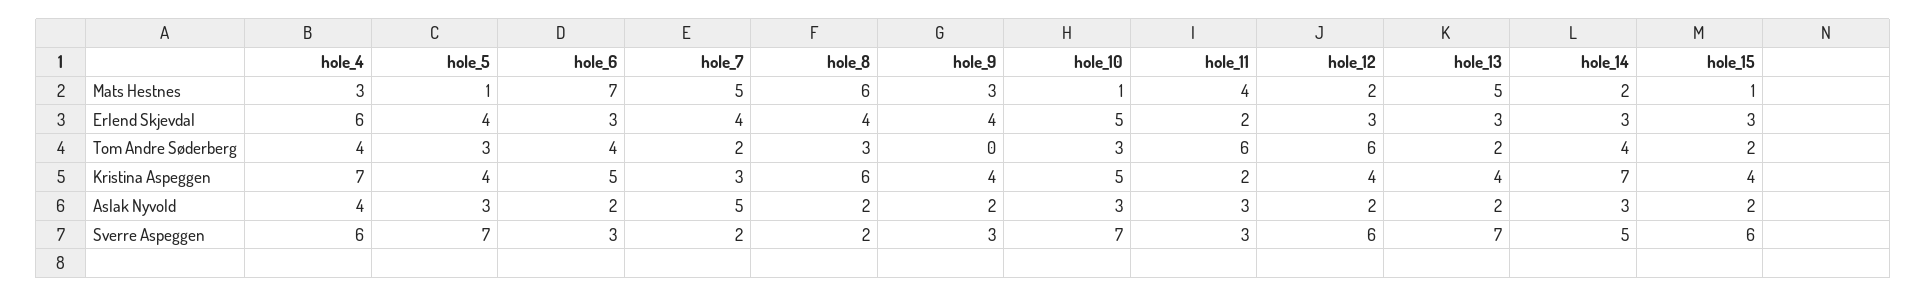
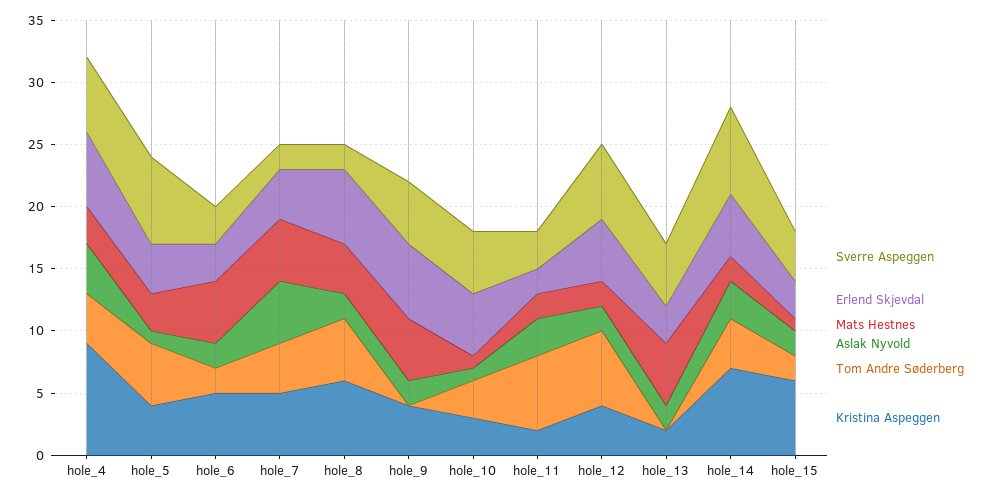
  {
    "Mats Hestnes": {
      "hole_4": 3,
-     "hole_5": 1,
+     "hole_5": 3,
-     "hole_6": 7,
+     "hole_6": 5,
      "hole_7": 5,
-     "hole_8": 6,
+     "hole_8": 4,
-     "hole_9": 3,
+     "hole_9": 5,
      "hole_10": 1,
-     "hole_11": 4,
+     "hole_11": 2,
      "hole_12": 2,
      "hole_13": 5,
      "hole_14": 2,
      "hole_15": 1
    },
    "Erlend Skjevdal": {
      "hole_4": 6,
      "hole_5": 4,
      "hole_6": 3,
      "hole_7": 4,
-     "hole_8": 4,
+     "hole_8": 6,
-     "hole_9": 4,
+     "hole_9": 6,
      "hole_10": 5,
      "hole_11": 2,
-     "hole_12": 3,
+     "hole_12": 5,
      "hole_13": 3,
-     "hole_14": 3,
+     "hole_14": 5,
      "hole_15": 3
    },
    "Tom Andre Søderberg": {
      "hole_4": 4,
-     "hole_5": 3,
+     "hole_5": 5,
-     "hole_6": 4,
+     "hole_6": 2,
-     "hole_7": 2,
+     "hole_7": 4,
-     "hole_8": 3,
+     "hole_8": 5,
      "hole_9": 0,
      "hole_10": 3,
      "hole_11": 6,
      "hole_12": 6,
-     "hole_13": 2,
+     "hole_13": 0,
      "hole_14": 4,
      "hole_15": 2
    },
    "Kristina Aspeggen": {
-     "hole_4": 7,
+     "hole_4": 9,
      "hole_5": 4,
      "hole_6": 5,
-     "hole_7": 3,
+     "hole_7": 5,
      "hole_8": 6,
      "hole_9": 4,
-     "hole_10": 5,
+     "hole_10": 3,
      "hole_11": 2,
      "hole_12": 4,
-     "hole_13": 4,
+     "hole_13": 2,
      "hole_14": 7,
-     "hole_15": 4
+     "hole_15": 6
    },
    "Aslak Nyvold": {
      "hole_4": 4,
-     "hole_5": 3,
+     "hole_5": 1,
      "hole_6": 2,
      "hole_7": 5,
      "hole_8": 2,
      "hole_9": 2,
-     "hole_10": 3,
+     "hole_10": 1,
      "hole_11": 3,
      "hole_12": 2,
      "hole_13": 2,
      "hole_14": 3,
      "hole_15": 2
    },
    "Sverre Aspeggen": {
      "hole_4": 6,
      "hole_5": 7,
      "hole_6": 3,
      "hole_7": 2,
      "hole_8": 2,
-     "hole_9": 3,
+     "hole_9": 5,
-     "hole_10": 7,
+     "hole_10": 5,
      "hole_11": 3,
      "hole_12": 6,
-     "hole_13": 7,
+     "hole_13": 5,
-     "hole_14": 5,
+     "hole_14": 7,
-     "hole_15": 6
+     "hole_15": 4
    }
  }

